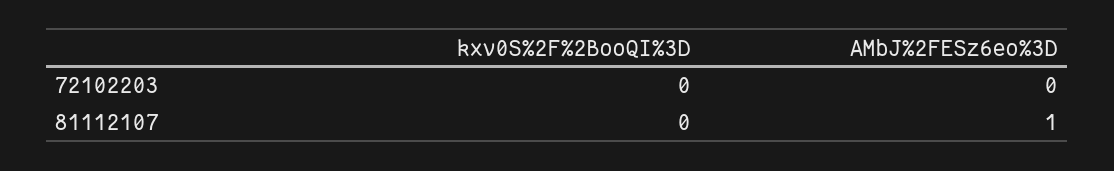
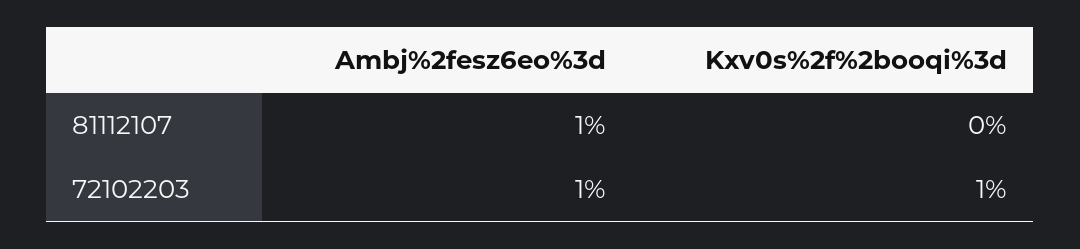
  {
    "kxv0S%2F%2BooQI%3D": {
-     "72102203": 0,
+     "72102203": 1,
      "81112107": 0
    },
    "AMbJ%2FESz6eo%3D": {
-     "72102203": 0,
+     "72102203": 1,
      "81112107": 1
    }
  }

